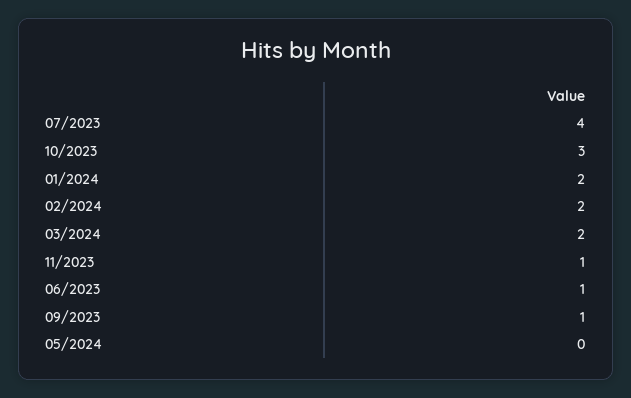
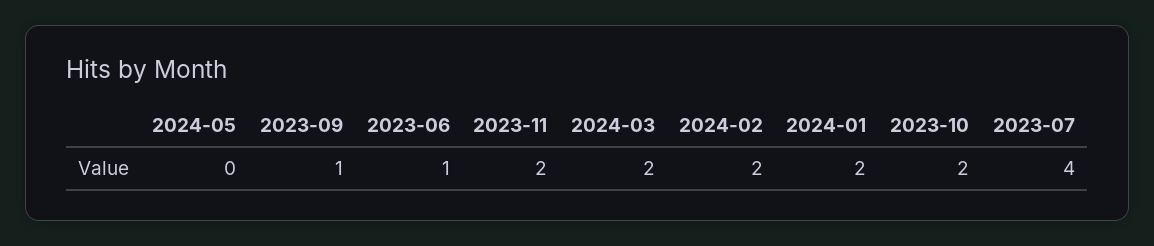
  {
    "07/2023": 4,
-   "10/2023": 3,
+   "10/2023": 2,
    "01/2024": 2,
    "02/2024": 2,
    "03/2024": 2,
-   "11/2023": 1,
+   "11/2023": 2,
    "06/2023": 1,
    "09/2023": 1,
    "05/2024": 0
  }

